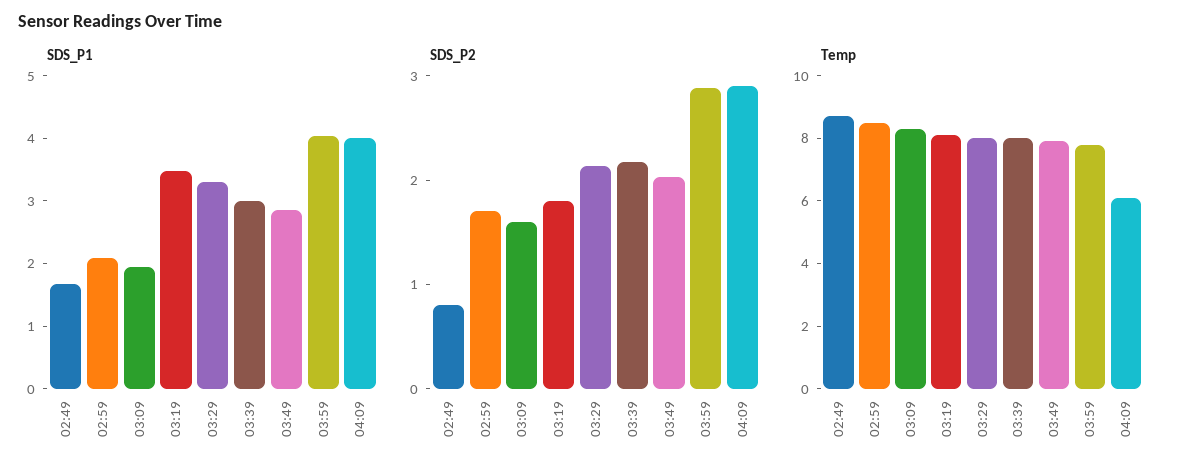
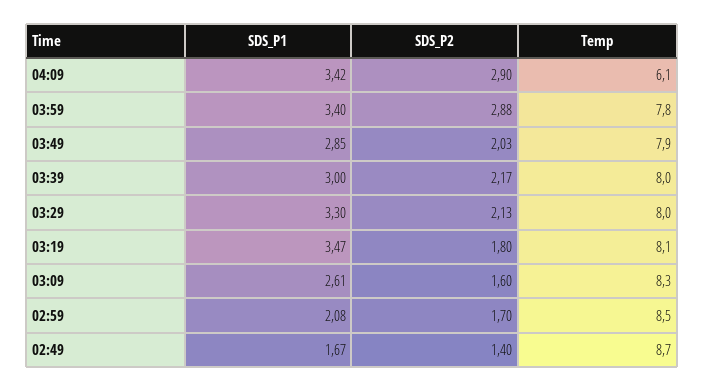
  {
    "SDS_P1": {
      "02:49": 1.67,
      "02:59": 2.08,
-     "03:09": 2,
+     "03:09": 2.61,
      "03:19": 3.47,
      "03:29": 3.3,
      "03:39": 3,
      "03:49": 2.85,
-     "03:59": 4,
+     "03:59": 3.4,
-     "04:09": 4
+     "04:09": 3.42
    },
    "SDS_P2": {
-     "02:49": 0.8,
+     "02:49": 1.4,
      "02:59": 1.7,
      "03:09": 1.6,
      "03:19": 1.8,
      "03:29": 2.13,
      "03:39": 2.17,
      "03:49": 2.03,
      "03:59": 2.88,
      "04:09": 2.9
    },
    "Temp": {
      "02:49": 8.7,
      "02:59": 8.5,
      "03:09": 8.3,
      "03:19": 8.1,
      "03:29": 8,
      "03:39": 8,
      "03:49": 7.9,
      "03:59": 7.8,
      "04:09": 6.1
    }
  }

